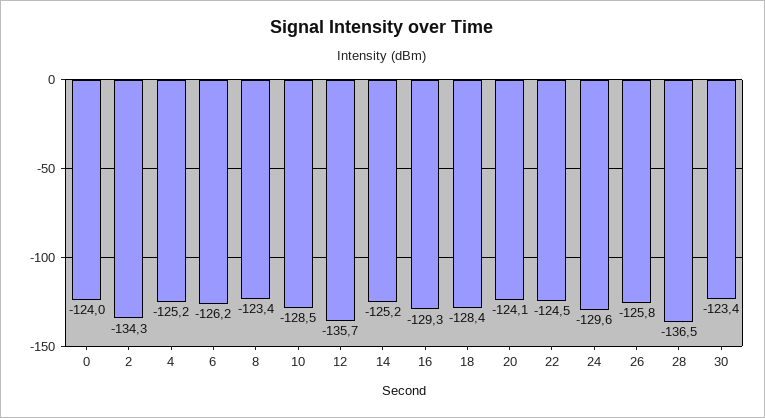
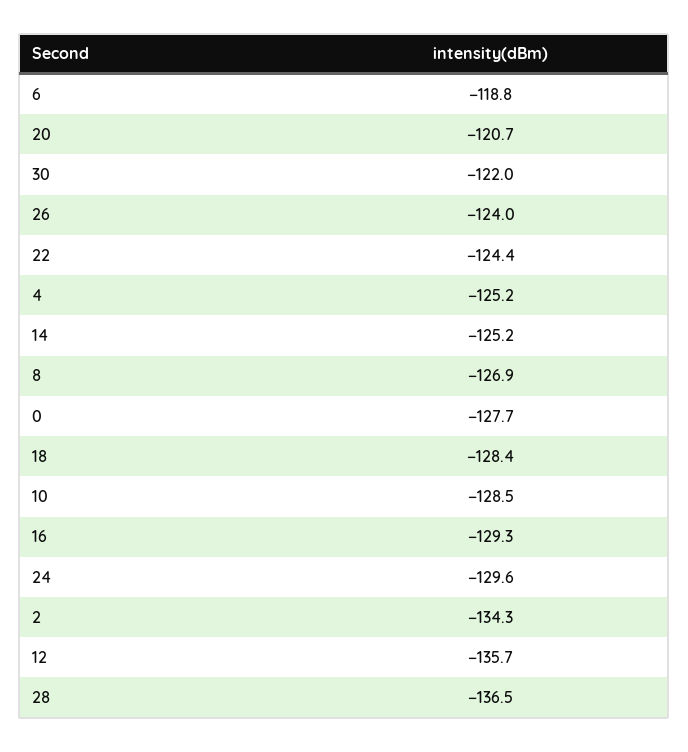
  {
-   "0": -124,
+   "0": -127.7,
    "2": -134.3,
    "4": -125.2,
-   "6": -126.2,
+   "6": -118.8,
-   "8": -123.4,
+   "8": -126.9,
    "10": -128.5,
    "12": -135.7,
    "14": -125.2,
    "16": -129.3,
    "18": -128.4,
-   "20": -124.1,
+   "20": -120.7,
-   "22": -124.5,
+   "22": -124.4,
    "24": -129.6,
-   "26": -125.8,
+   "26": -124,
    "28": -136.5,
-   "30": -123.4
+   "30": -122
  }

